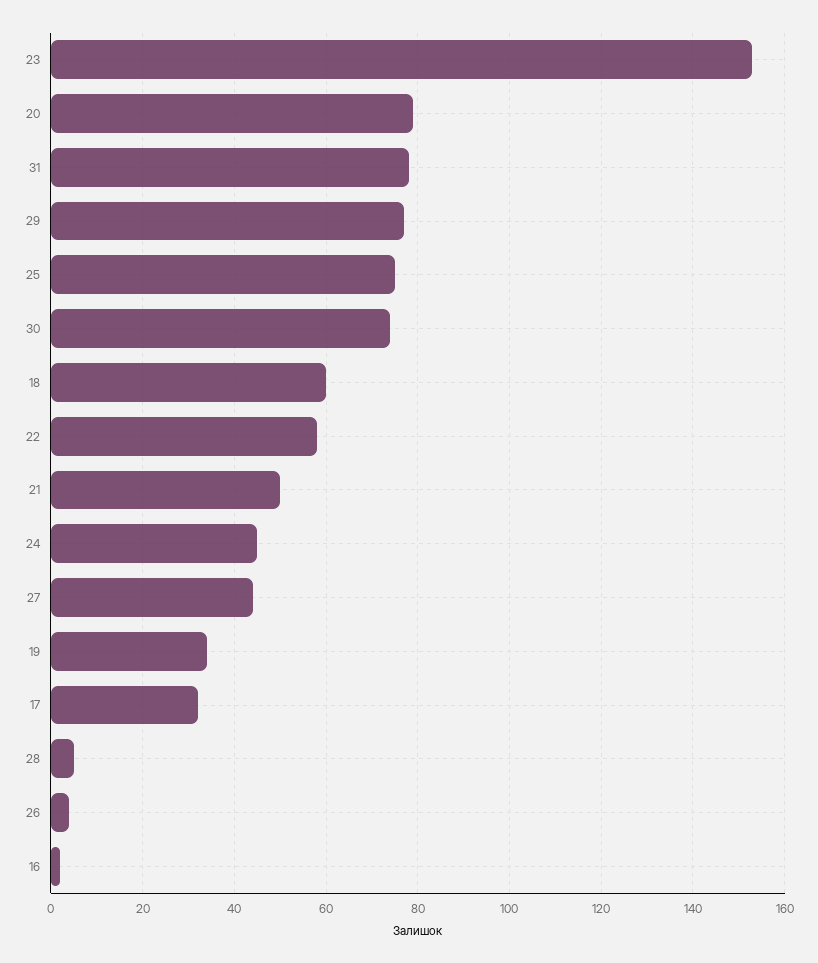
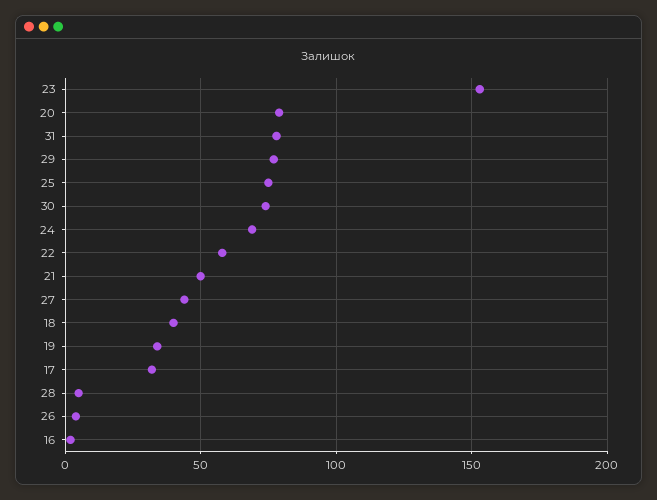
  {
    "23": 155,
    "20": 80,
    "31": 80,
    "29": 75,
    "25": 75,
    "30": 75,
-   "18": 60,
+   "18": 40,
    "22": 60,
    "21": 50,
-   "24": 45,
+   "24": 70,
    "27": 45,
    "19": 35,
    "17": 30,
    "28": 5,
    "26": 5,
    "16": 0
  }

